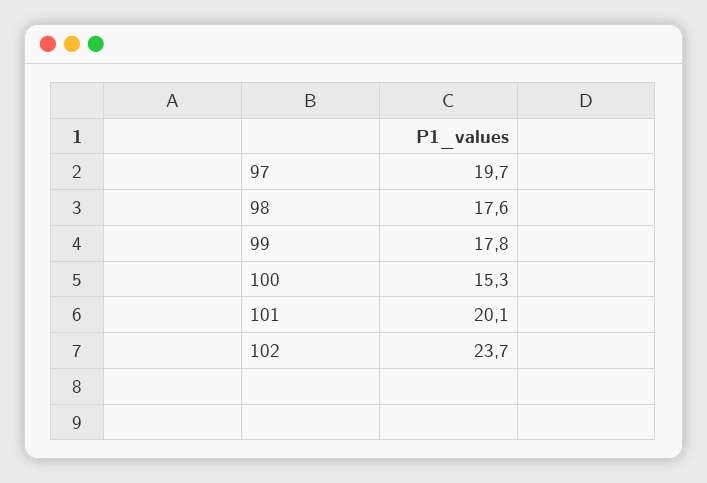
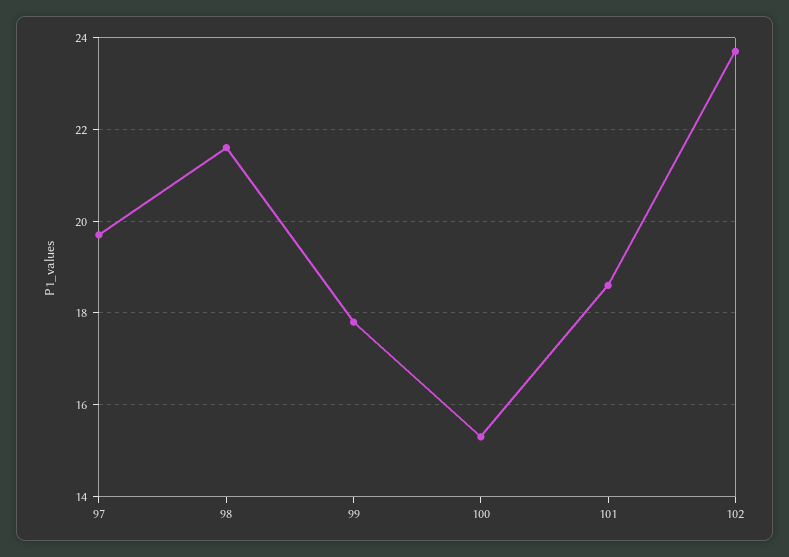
  {
    "97": 19.7,
-   "98": 17.6,
+   "98": 21.5,
    "99": 17.8,
    "100": 15.3,
-   "101": 20.1,
+   "101": 18.5,
    "102": 23.7
  }

